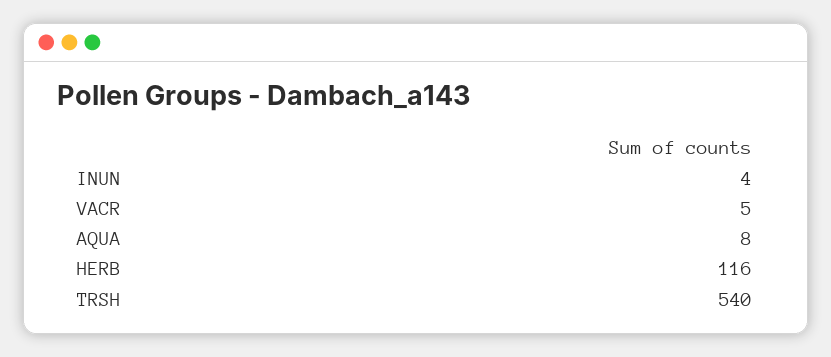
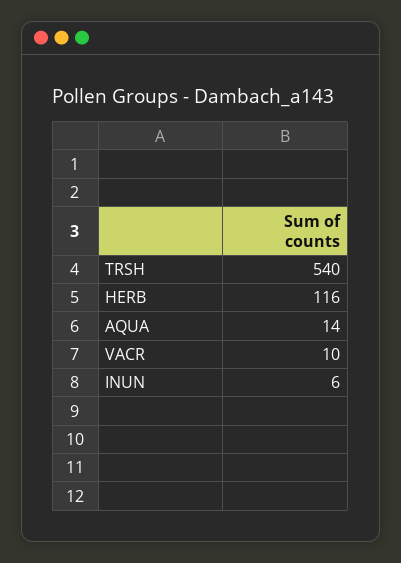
  {
-   "INUN": 4,
+   "INUN": 6,
-   "VACR": 5,
+   "VACR": 10,
-   "AQUA": 8,
+   "AQUA": 14,
    "HERB": 116,
    "TRSH": 540
  }

